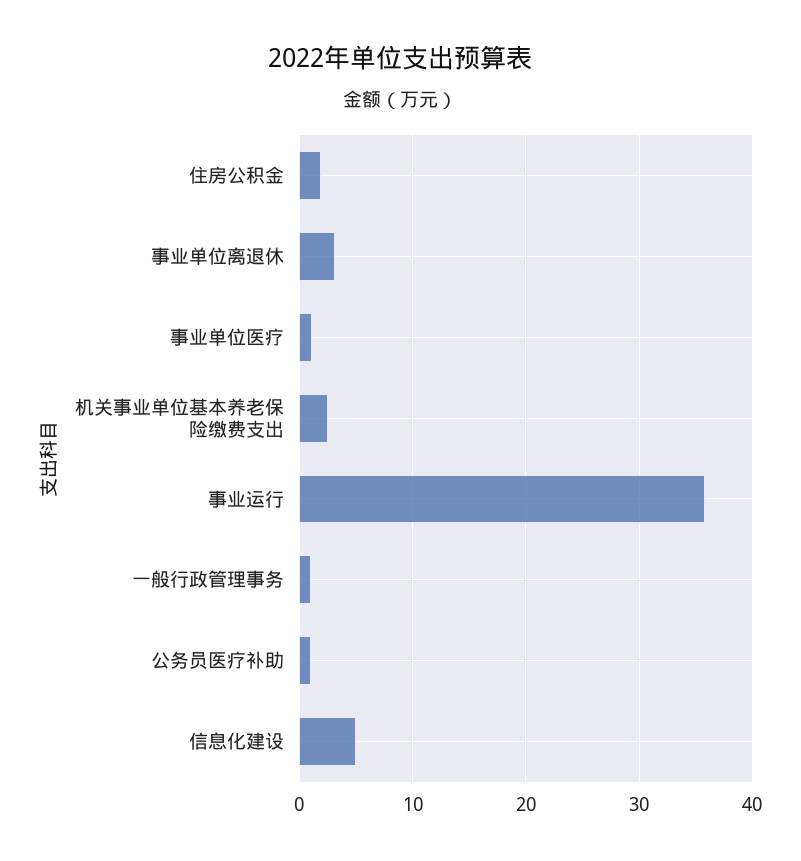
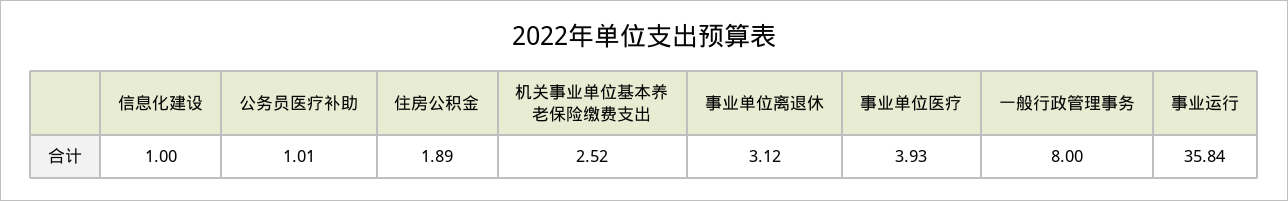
  {
    "住房公积金": 1.89,
    "事业单位离退休": 3.12,
-   "事业单位医疗": 1,
+   "事业单位医疗": 3.93,
    "机关事业单位基本养老保险缴费支出": 2.52,
    "事业运行": 35.84,
-   "一般行政管理事务": 1,
+   "一般行政管理事务": 8,
    "公务员医疗补助": 1.01,
-   "信息化建设": 5
+   "信息化建设": 1
  }

